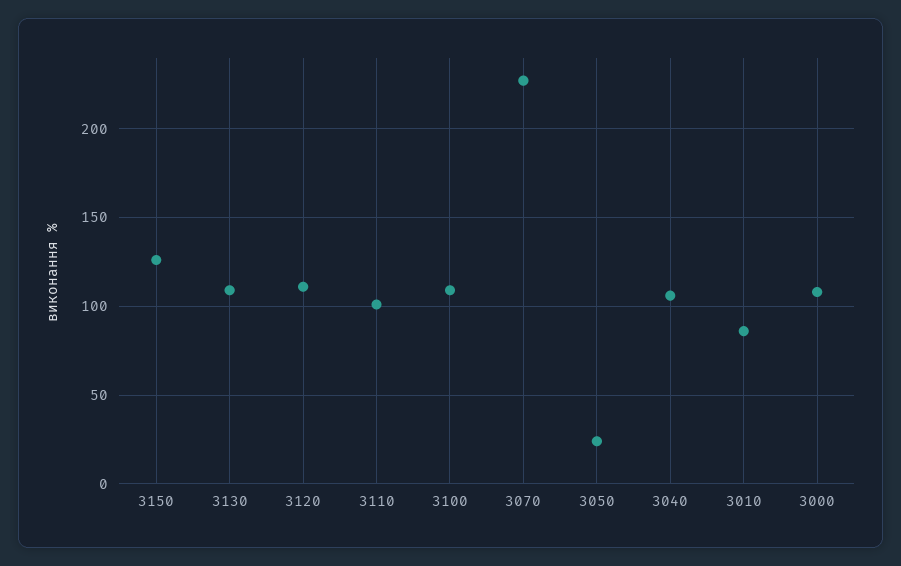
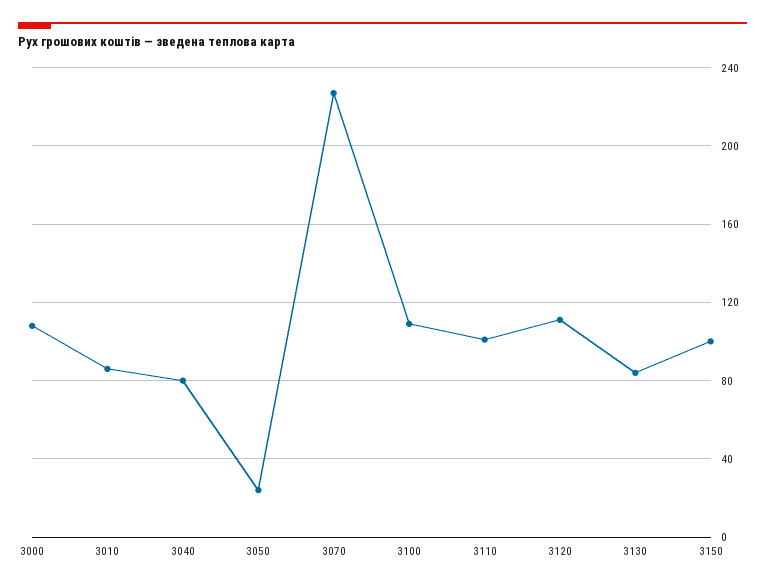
  {
-   "3150": 125,
+   "3150": 100,
-   "3130": 110,
+   "3130": 85,
    "3120": 110,
    "3110": 100,
    "3100": 110,
    "3070": 225,
    "3050": 25,
-   "3040": 105,
+   "3040": 80,
    "3010": 85,
    "3000": 110
  }

